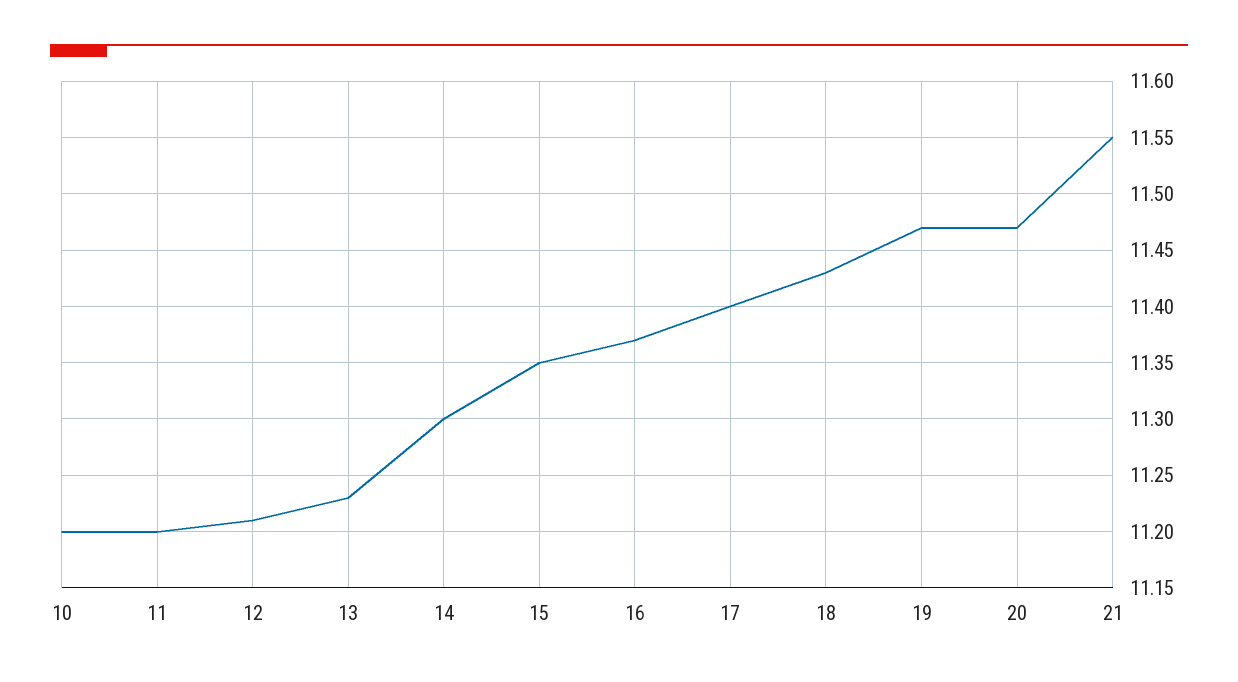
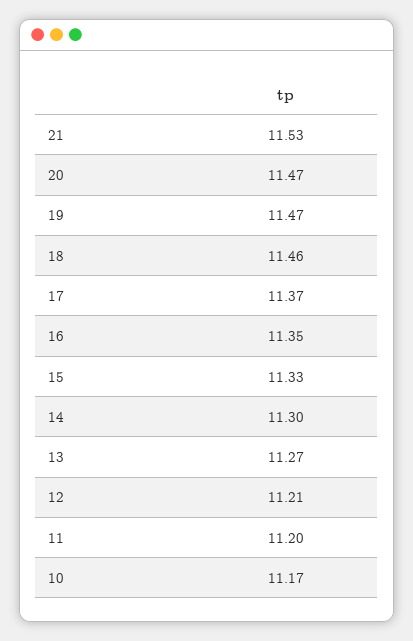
  {
-   "10": 11.2,
+   "10": 11.17,
    "11": 11.2,
    "12": 11.21,
-   "13": 11.23,
+   "13": 11.27,
    "14": 11.3,
-   "15": 11.35,
+   "15": 11.33,
-   "16": 11.37,
+   "16": 11.35,
-   "17": 11.4,
+   "17": 11.37,
-   "18": 11.43,
+   "18": 11.46,
    "19": 11.47,
    "20": 11.47,
-   "21": 11.55
+   "21": 11.53
  }

